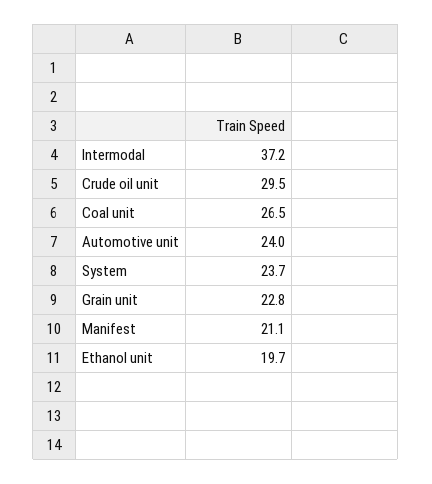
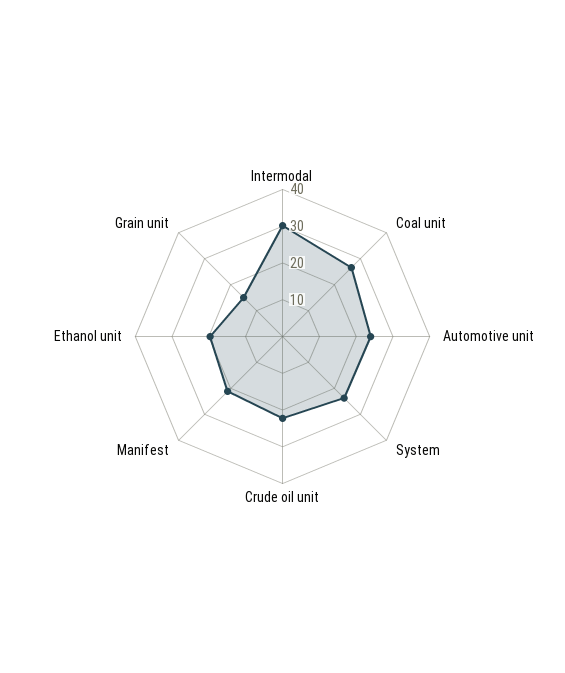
  {
-   "Intermodal": 37.2,
+   "Intermodal": 30,
-   "Crude oil unit": 29.5,
+   "Crude oil unit": 22.5,
    "Coal unit": 26.5,
    "Automotive unit": 24,
    "System": 23.7,
-   "Grain unit": 22.8,
+   "Grain unit": 15,
    "Manifest": 21.1,
    "Ethanol unit": 19.7
  }

